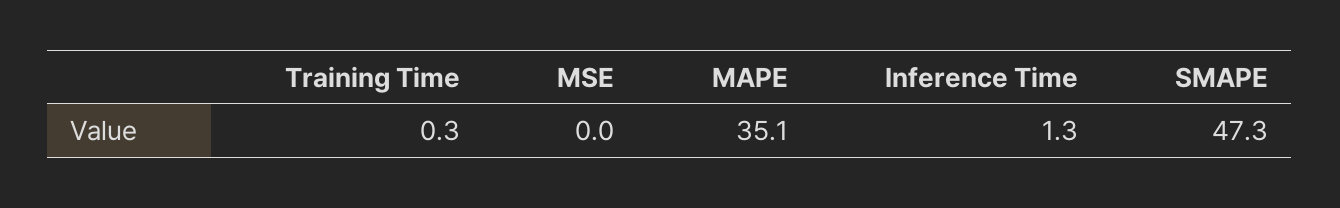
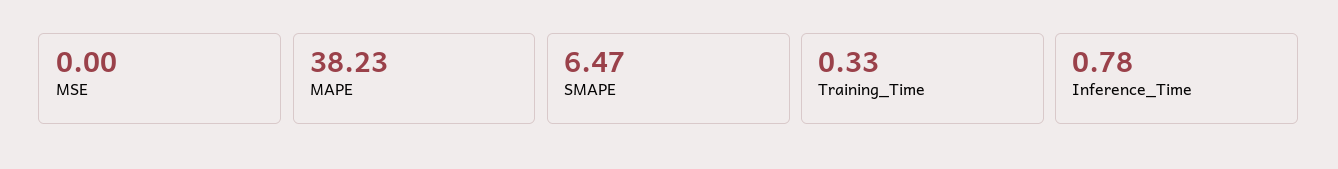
  {
    "Training Time": 0.33,
    "MSE": 0,
-   "MAPE": 35.1,
+   "MAPE": 38.23,
-   "Inference Time": 1.3,
+   "Inference Time": 0.78,
-   "SMAPE": 47.3
+   "SMAPE": 6.47
  }

